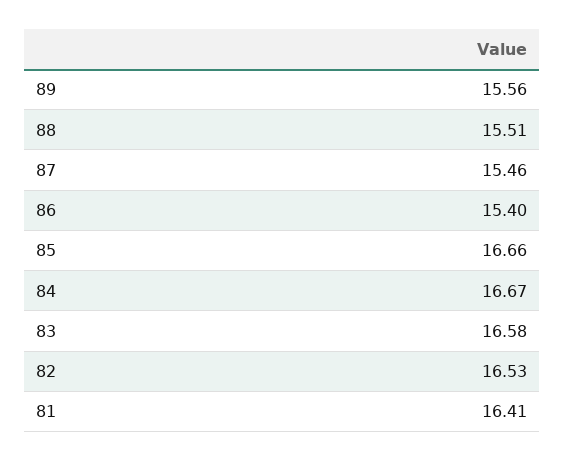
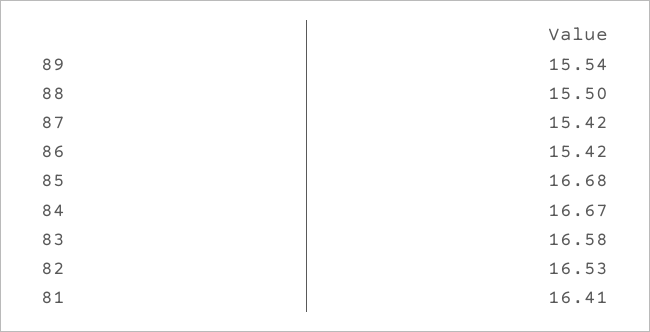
  {
-   "89": 15.56,
+   "89": 15.54,
-   "88": 15.51,
+   "88": 15.5,
-   "87": 15.46,
+   "87": 15.42,
-   "86": 15.4,
+   "86": 15.42,
-   "85": 16.66,
+   "85": 16.68,
    "84": 16.67,
    "83": 16.58,
    "82": 16.53,
    "81": 16.41
  }

